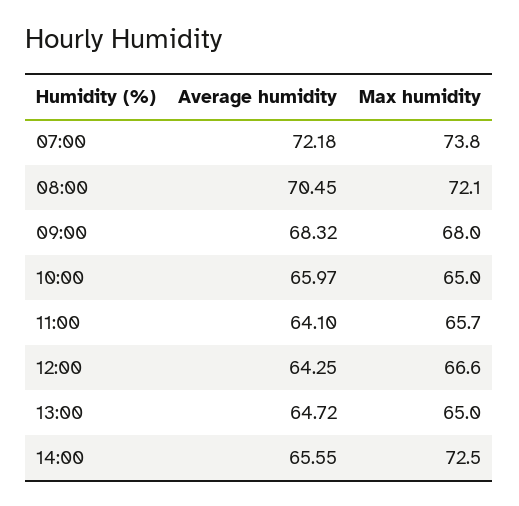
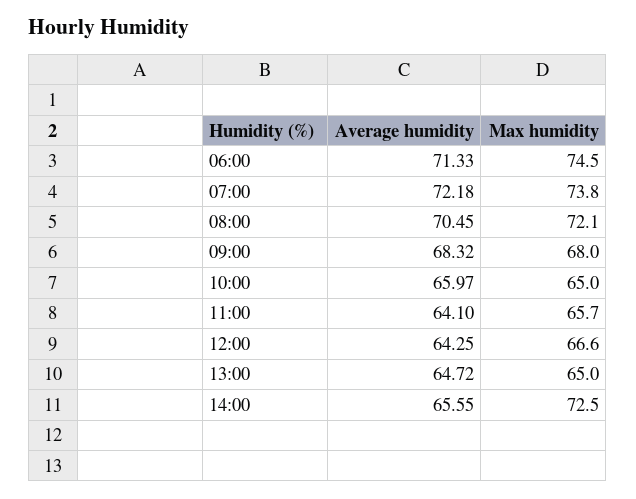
  {
    "Average humidity": {
      "07:00": 72.18,
      "08:00": 70.45,
      "09:00": 68.32,
      "10:00": 65.97,
      "11:00": 64.1,
      "12:00": 64.25,
      "13:00": 64.72,
-     "14:00": 65.55
+     "14:00": 65.55,
+     "06:00": 71.33
    },
    "Max humidity": {
      "07:00": 73.8,
      "08:00": 72.1,
      "09:00": 68,
      "10:00": 65,
      "11:00": 65.7,
      "12:00": 66.6,
      "13:00": 65,
-     "14:00": 72.5
+     "14:00": 72.5,
+     "06:00": 74.5
    }
  }

